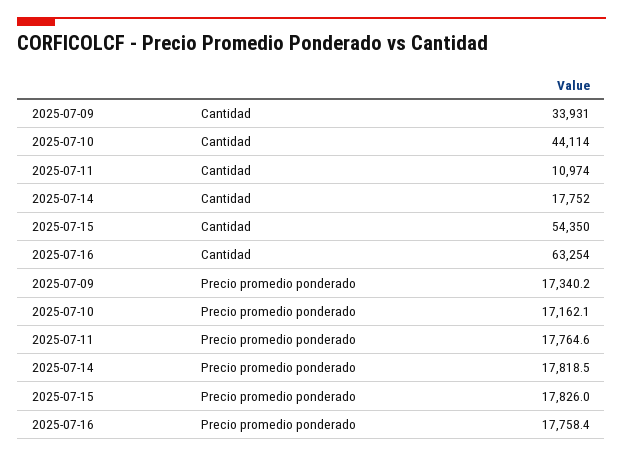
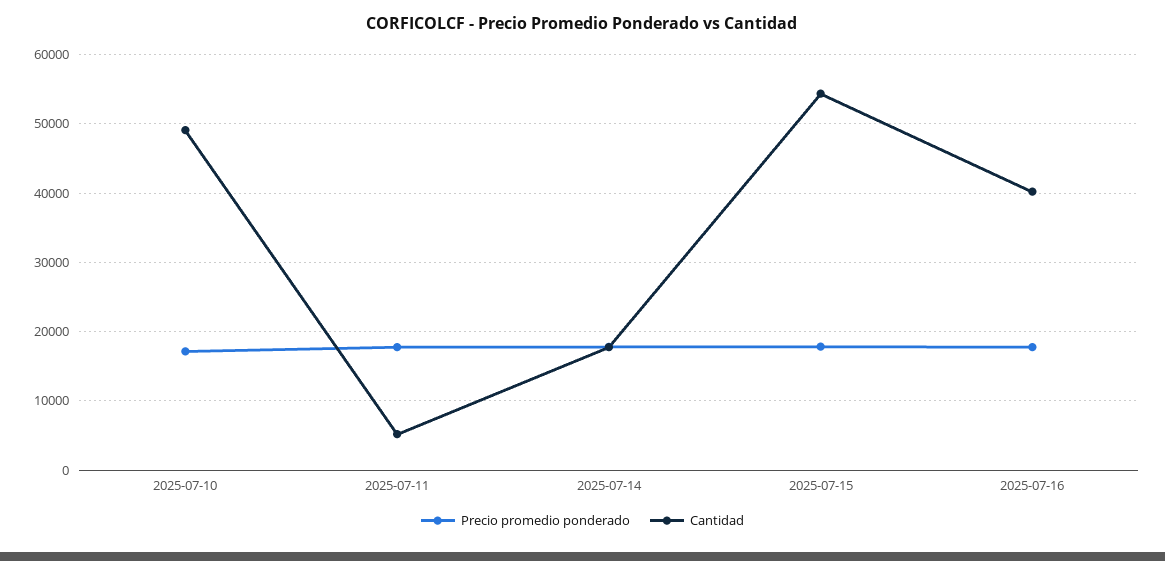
  {
    "Cantidad": {
-     "2025-07-09": 33931,
-     "2025-07-10": 44114,
+     "2025-07-10": 49000,
-     "2025-07-11": 10974,
+     "2025-07-11": 5000,
      "2025-07-14": 17752,
      "2025-07-15": 54350,
-     "2025-07-16": 63254
+     "2025-07-16": 40000
    },
    "Precio promedio ponderado": {
-     "2025-07-09": 17340.2,
      "2025-07-10": 17162.1,
      "2025-07-11": 17764.6,
      "2025-07-14": 17818.5,
      "2025-07-15": 17826,
      "2025-07-16": 17758.4
    }
  }

